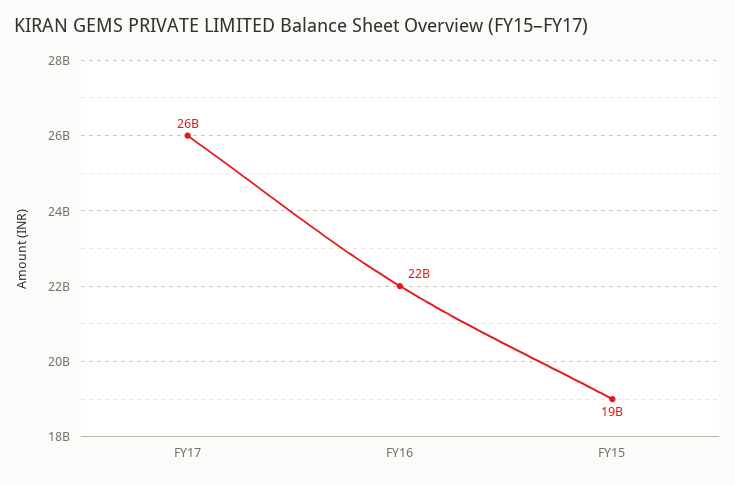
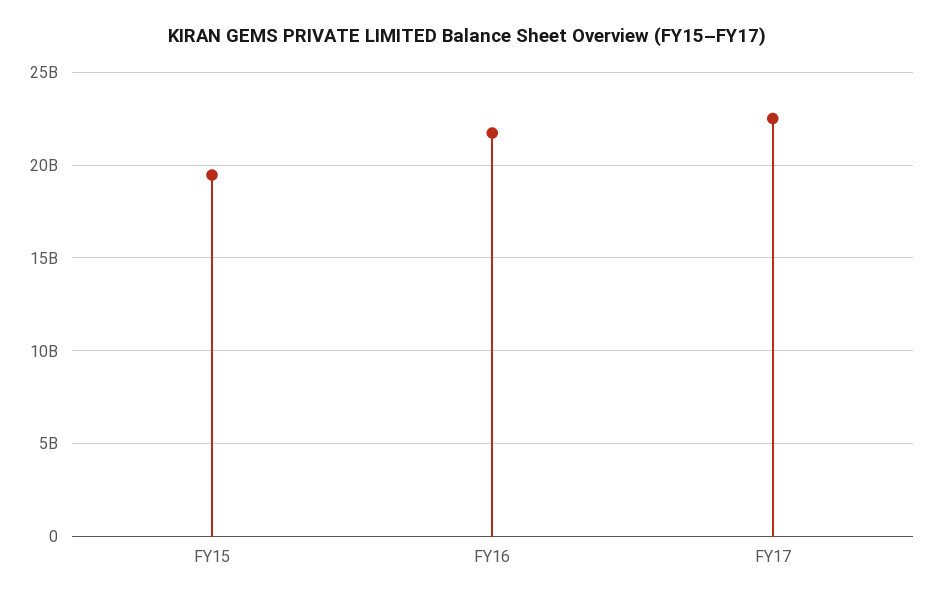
  {
-   "FY17": 26000000000,
+   "FY17": 22500000000,
    "FY16": 22000000000,
    "FY15": 19000000000
  }

